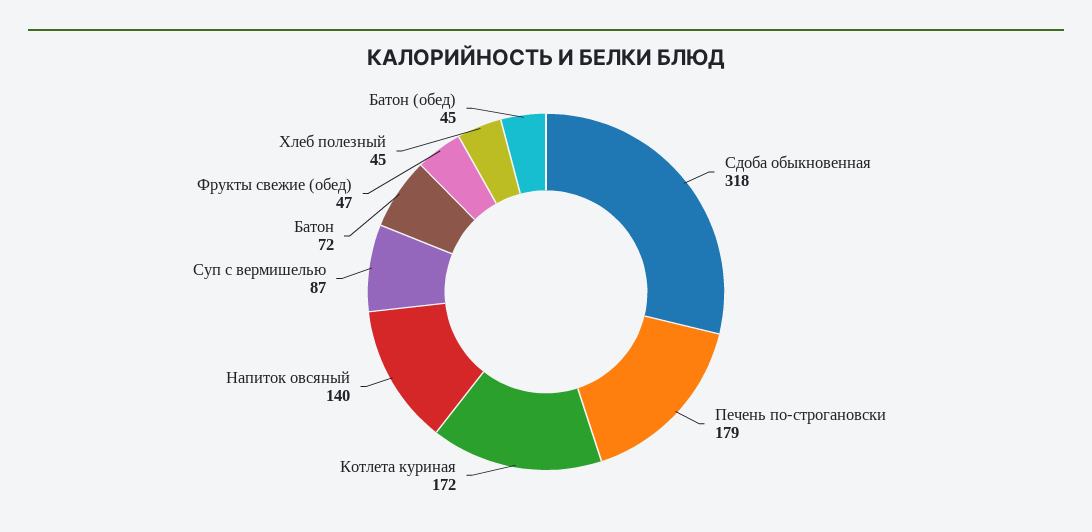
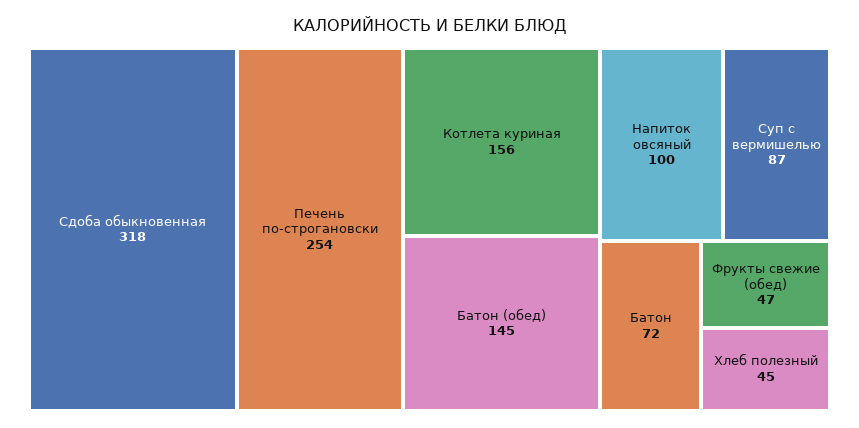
  {
    "Сдоба обыкновенная": 318,
-   "Печень по-строгановски": 179,
+   "Печень по-строгановски": 254,
-   "Котлета куриная": 172,
+   "Котлета куриная": 156,
-   "Напиток овсяный": 140,
+   "Напиток овсяный": 100,
    "Суп с вермишелью": 87,
    "Батон": 72,
    "Фрукты свежие (обед)": 47,
    "Хлеб полезный": 45,
-   "Батон (обед)": 45
+   "Батон (обед)": 145
  }

